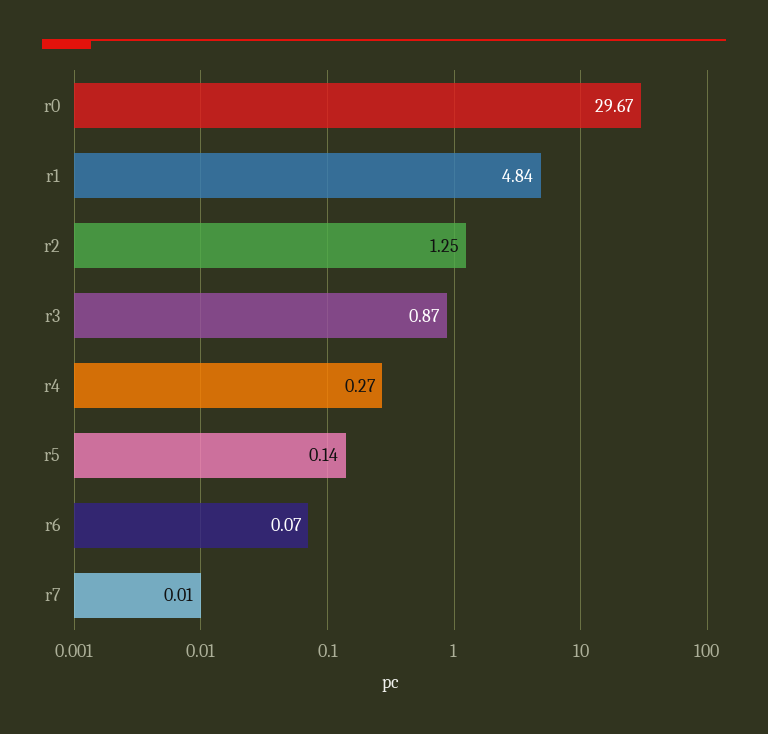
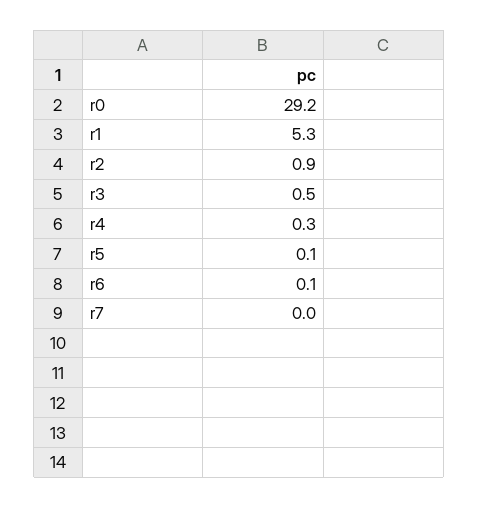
  {
-   "r0": 29.67,
+   "r0": 29.2,
-   "r1": 4.84,
+   "r1": 5.3,
-   "r2": 1.25,
+   "r2": 0.9,
-   "r3": 0.87,
+   "r3": 0.5,
    "r4": 0.27,
    "r5": 0.14,
    "r6": 0.07,
    "r7": 0.01
  }

